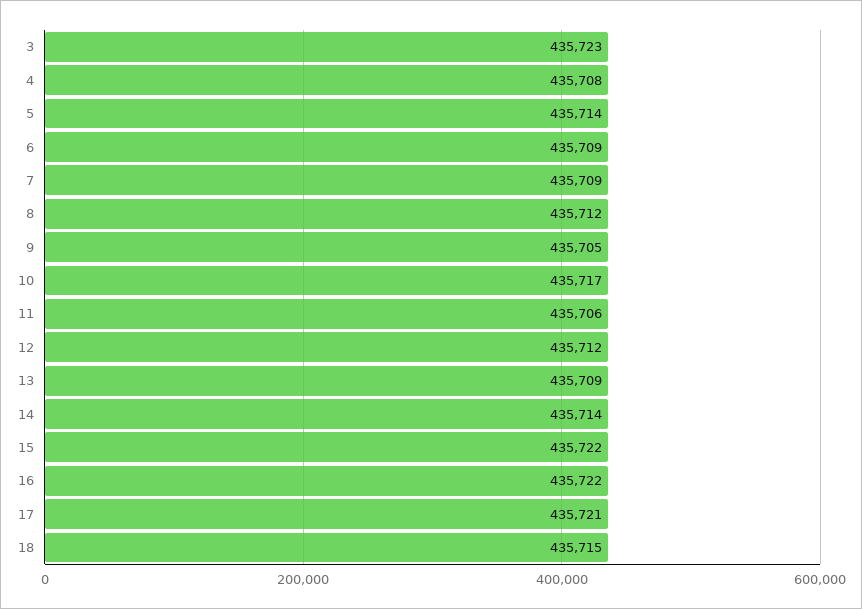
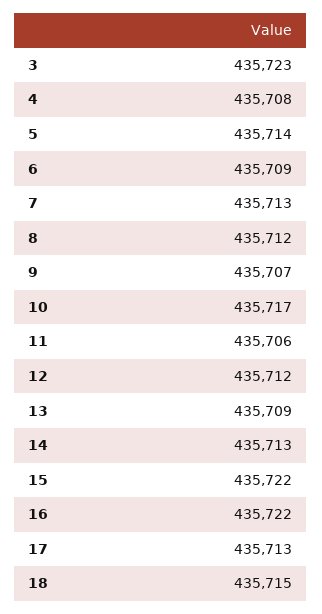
  {
    "3": 435723,
    "4": 435708,
    "5": 435714,
    "6": 435709,
-   "7": 435709,
+   "7": 435713,
    "8": 435712,
-   "9": 435705,
+   "9": 435707,
    "10": 435717,
    "11": 435706,
    "12": 435712,
    "13": 435709,
-   "14": 435714,
+   "14": 435713,
    "15": 435722,
    "16": 435722,
-   "17": 435721,
+   "17": 435713,
    "18": 435715
  }

